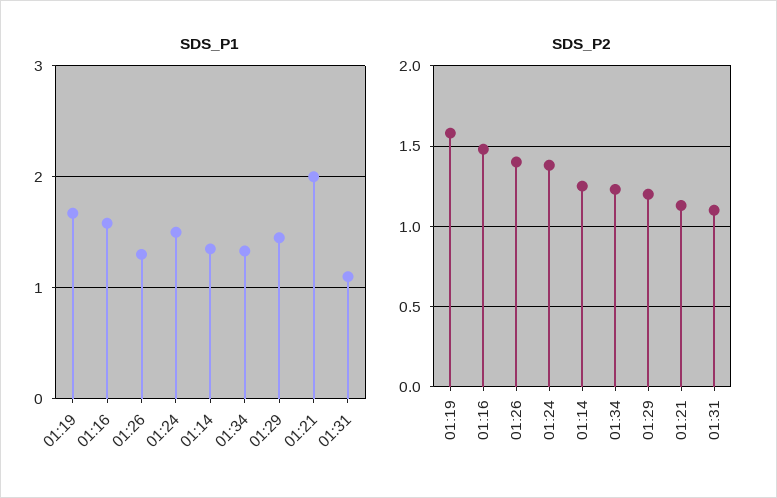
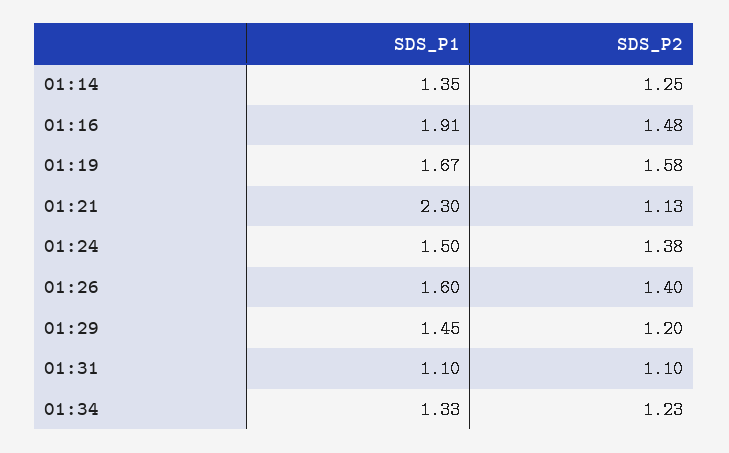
  {
    "SDS_P1": {
      "01:19": 1.67,
-     "01:16": 1.6,
+     "01:16": 1.91,
-     "01:26": 1.3,
+     "01:26": 1.6,
      "01:24": 1.5,
      "01:14": 1.35,
      "01:34": 1.33,
      "01:29": 1.45,
-     "01:21": 2,
+     "01:21": 2.3,
      "01:31": 1.1
    },
    "SDS_P2": {
      "01:19": 1.58,
      "01:16": 1.48,
      "01:26": 1.4,
      "01:24": 1.38,
      "01:14": 1.25,
      "01:34": 1.23,
      "01:29": 1.2,
      "01:21": 1.13,
      "01:31": 1.1
    }
  }

